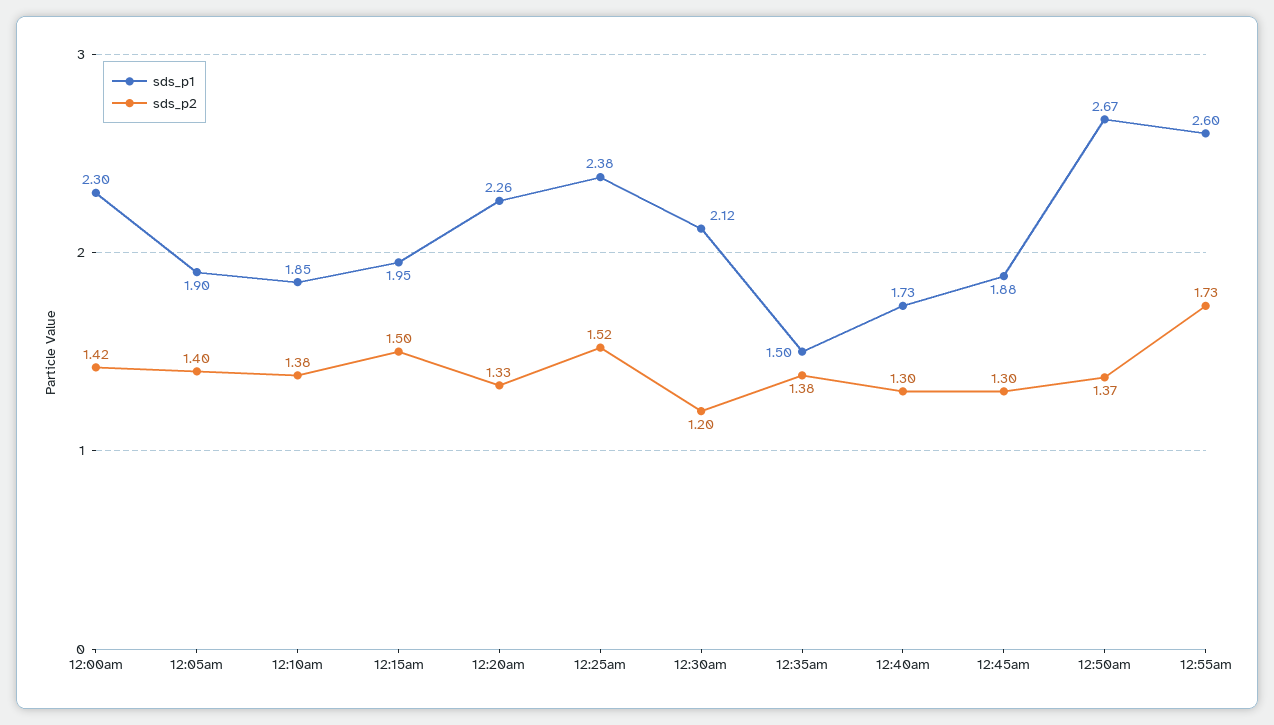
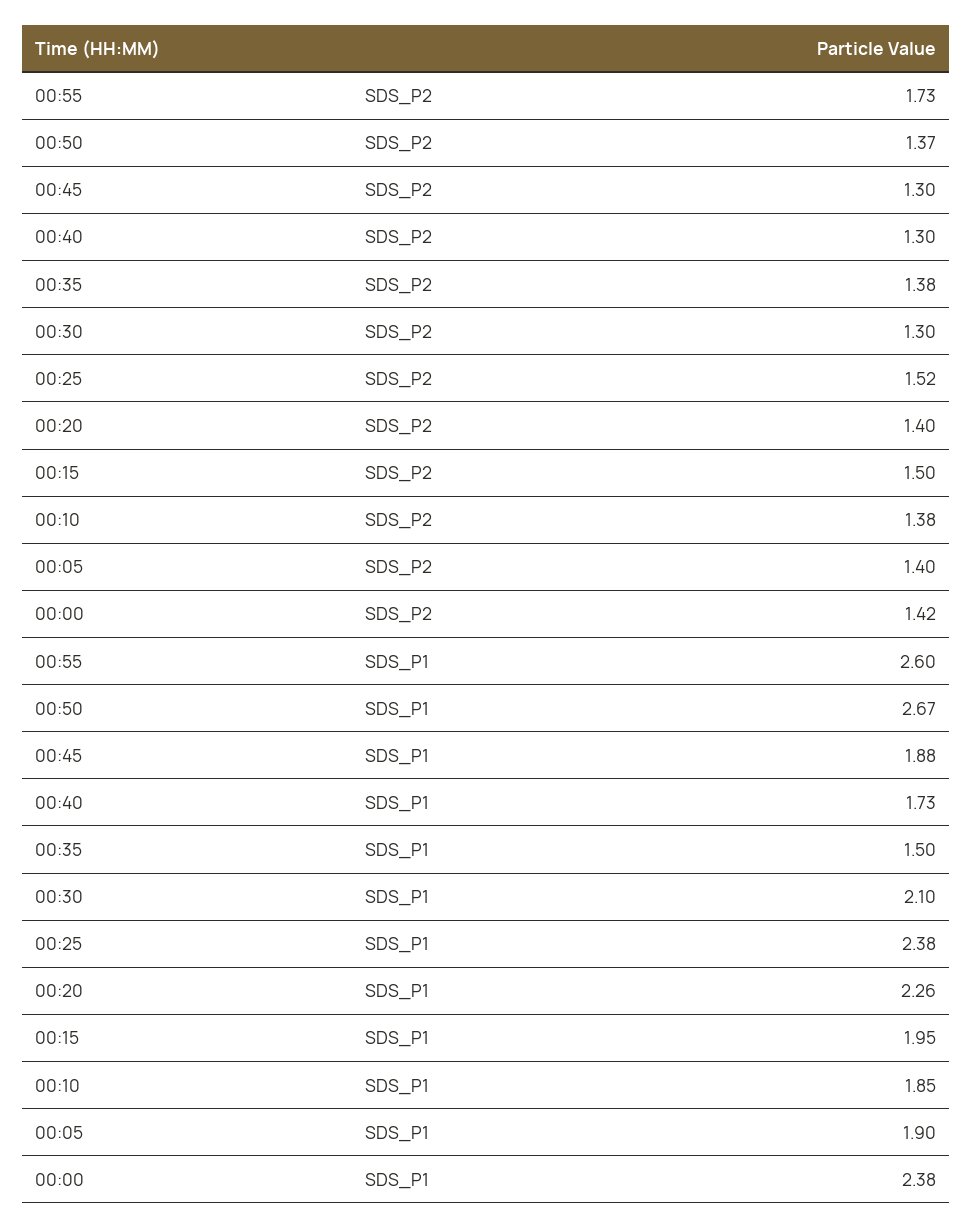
  {
    "sds_p1": {
-     "12:00am": 2.3,
+     "12:00am": 2.38,
      "12:05am": 1.9,
      "12:10am": 1.85,
      "12:15am": 1.95,
      "12:20am": 2.26,
      "12:25am": 2.38,
-     "12:30am": 2.12,
+     "12:30am": 2.1,
      "12:35am": 1.5,
      "12:40am": 1.73,
      "12:45am": 1.88,
      "12:50am": 2.67,
      "12:55am": 2.6
    },
    "sds_p2": {
      "12:00am": 1.42,
      "12:05am": 1.4,
      "12:10am": 1.38,
      "12:15am": 1.5,
-     "12:20am": 1.33,
+     "12:20am": 1.4,
      "12:25am": 1.52,
-     "12:30am": 1.2,
+     "12:30am": 1.3,
      "12:35am": 1.38,
      "12:40am": 1.3,
      "12:45am": 1.3,
      "12:50am": 1.37,
      "12:55am": 1.73
    }
  }

